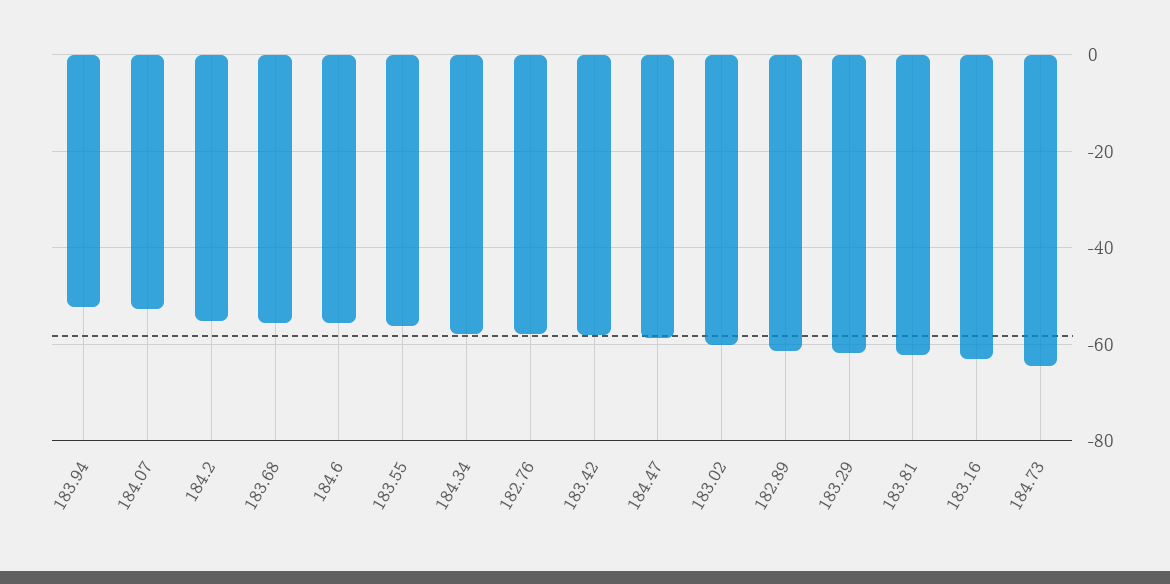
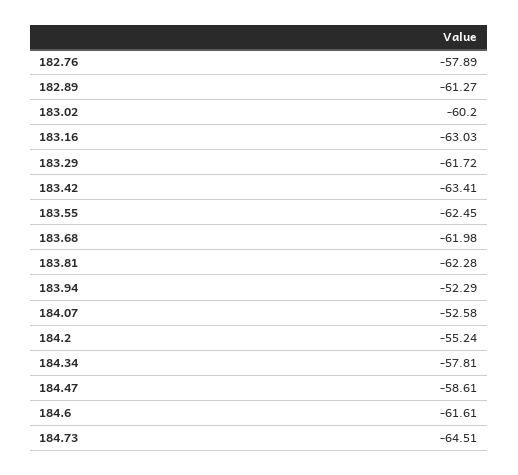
  {
    "183.94": -52.29,
    "184.07": -52.58,
    "184.2": -55.24,
-   "183.68": -56,
+   "183.68": -61.98,
-   "184.6": -56,
+   "184.6": -61.61,
-   "183.55": -56,
+   "183.55": -62.45,
    "184.34": -57.81,
    "182.76": -57.89,
-   "183.42": -58,
+   "183.42": -63.41,
    "184.47": -58.61,
    "183.02": -60.2,
    "182.89": -61.27,
    "183.29": -61.72,
    "183.81": -62.28,
    "183.16": -63.03,
    "184.73": -64.51
  }

